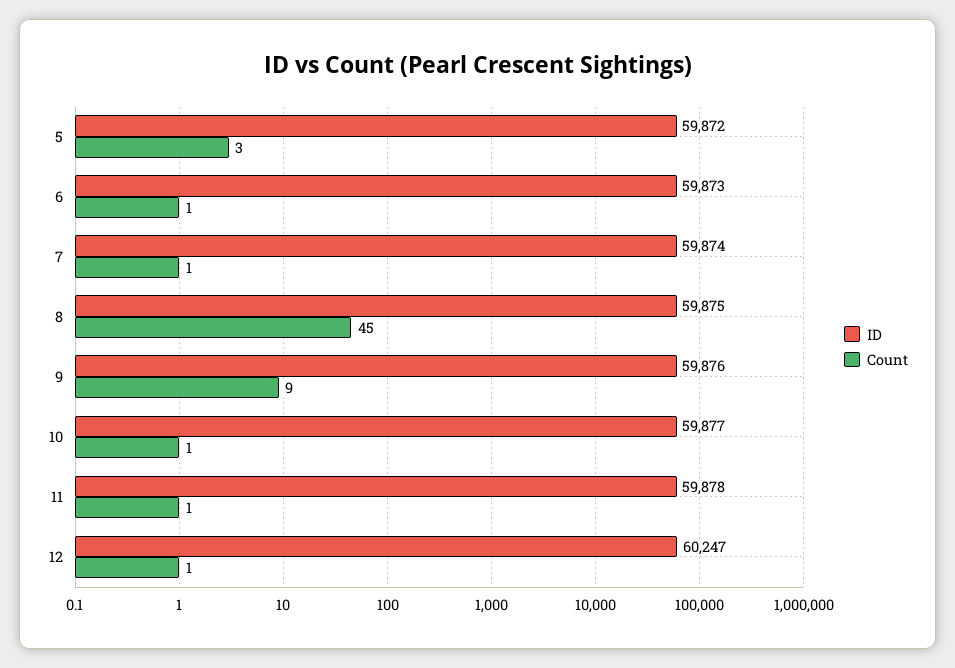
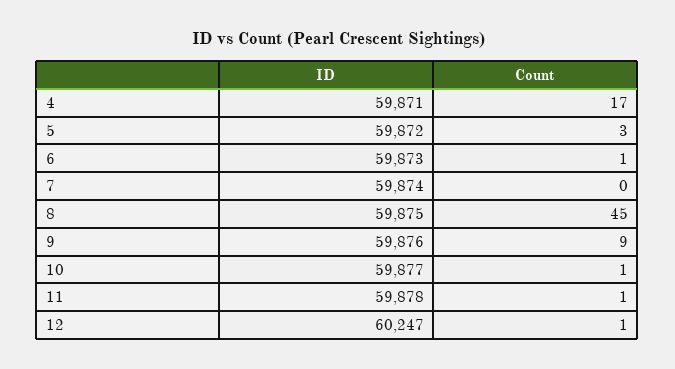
  {
    "ID": {
      "5": 59872,
      "6": 59873,
      "7": 59874,
      "8": 59875,
      "9": 59876,
      "10": 59877,
      "11": 59878,
-     "12": 60247
+     "12": 60247,
+     "4": 59871
    },
    "Count": {
      "5": 3,
      "6": 1,
-     "7": 1,
+     "7": 0,
      "8": 45,
      "9": 9,
      "10": 1,
      "11": 1,
-     "12": 1
+     "12": 1,
+     "4": 17
    }
  }

